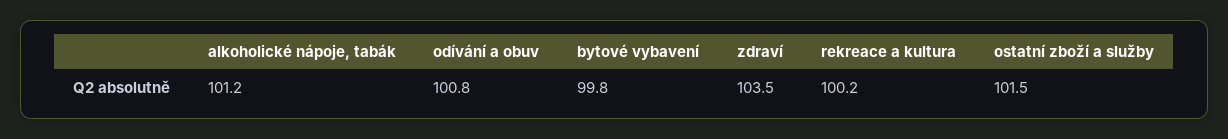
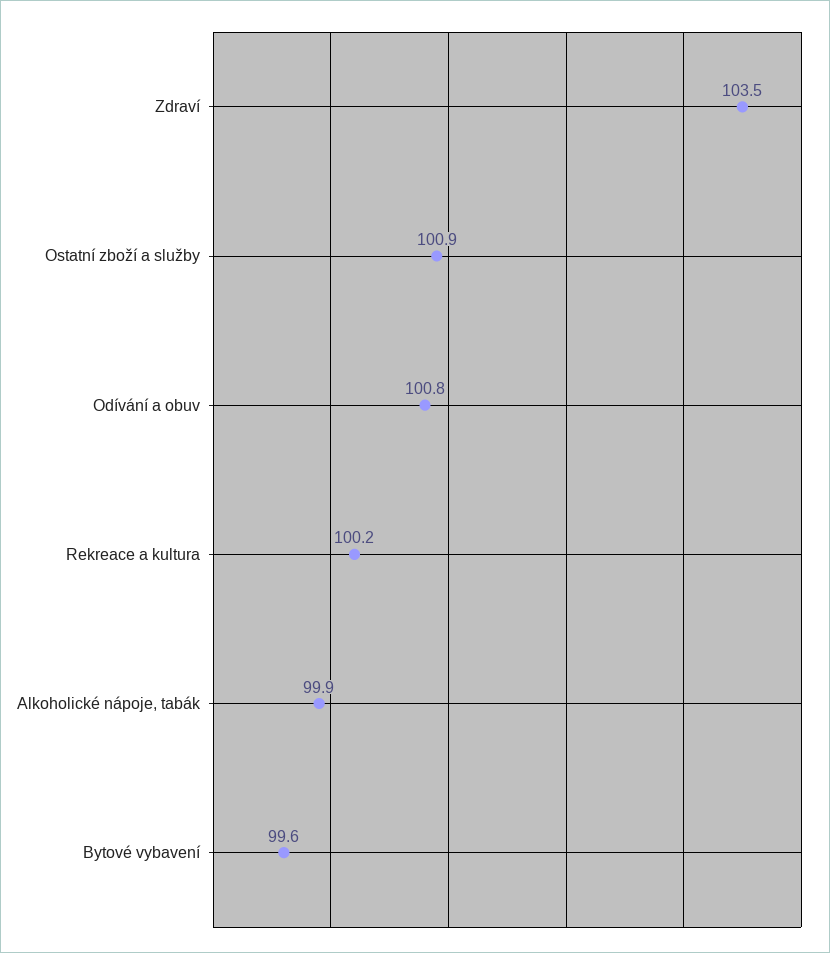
  {
-   "alkoholické nápoje, tabák": 101.2,
+   "alkoholické nápoje, tabák": 99.9,
    "odívání a obuv": 100.8,
-   "bytové vybavení": 99.8,
+   "bytové vybavení": 99.6,
    "zdraví": 103.5,
    "rekreace a kultura": 100.2,
-   "ostatní zboží a služby": 101.5
+   "ostatní zboží a služby": 100.9
  }

